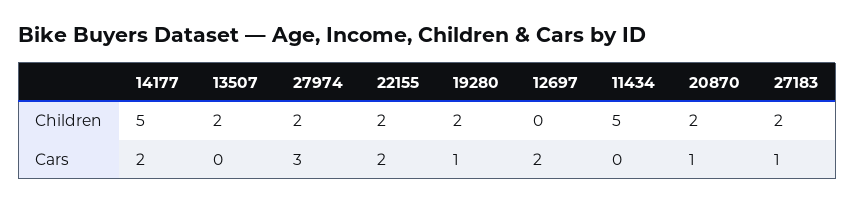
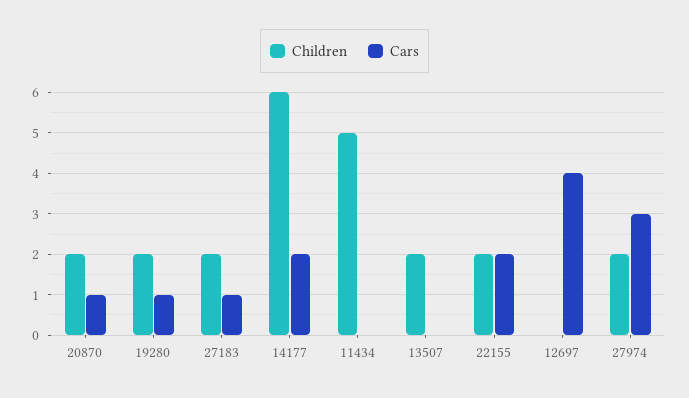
  {
    "Children": {
-     "14177": 5,
+     "14177": 6,
      "13507": 2,
      "27974": 2,
      "22155": 2,
      "19280": 2,
      "12697": 0,
      "11434": 5,
      "20870": 2,
      "27183": 2
    },
    "Cars": {
      "14177": 2,
      "13507": 0,
      "27974": 3,
      "22155": 2,
      "19280": 1,
-     "12697": 2,
+     "12697": 4,
      "11434": 0,
      "20870": 1,
      "27183": 1
    }
  }

